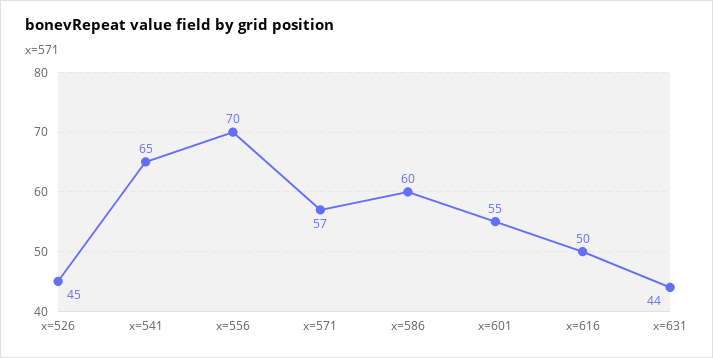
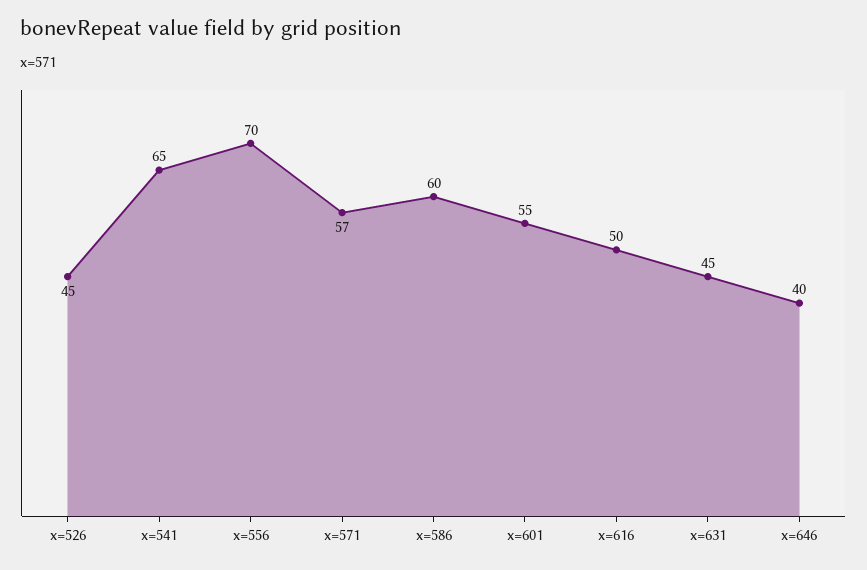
  {
    "x=526": 45,
    "x=541": 65,
    "x=556": 70,
    "x=571": 57,
    "x=586": 60,
    "x=601": 55,
    "x=616": 50,
-   "x=631": 44
+   "x=631": 45,
+   "x=646": 40
  }

